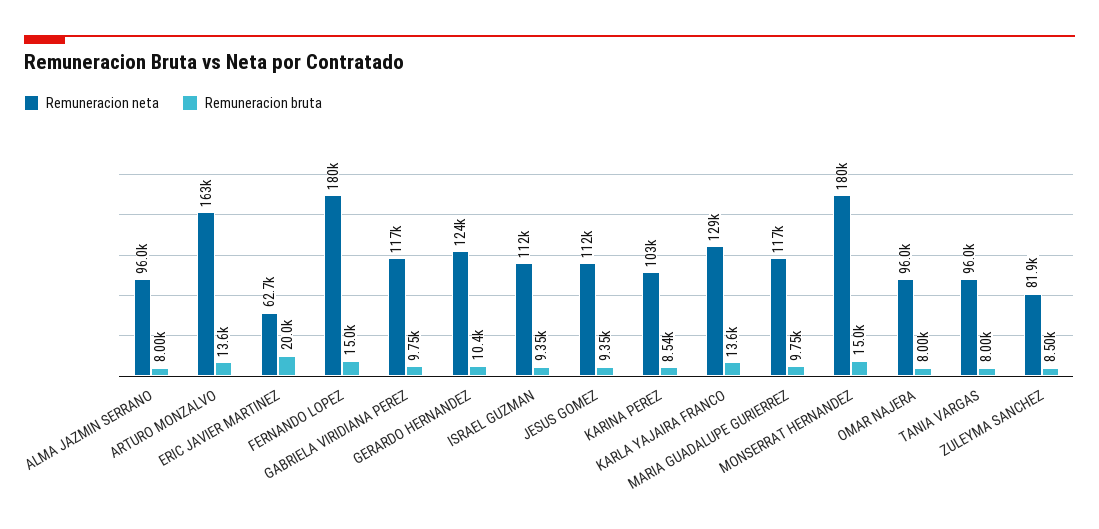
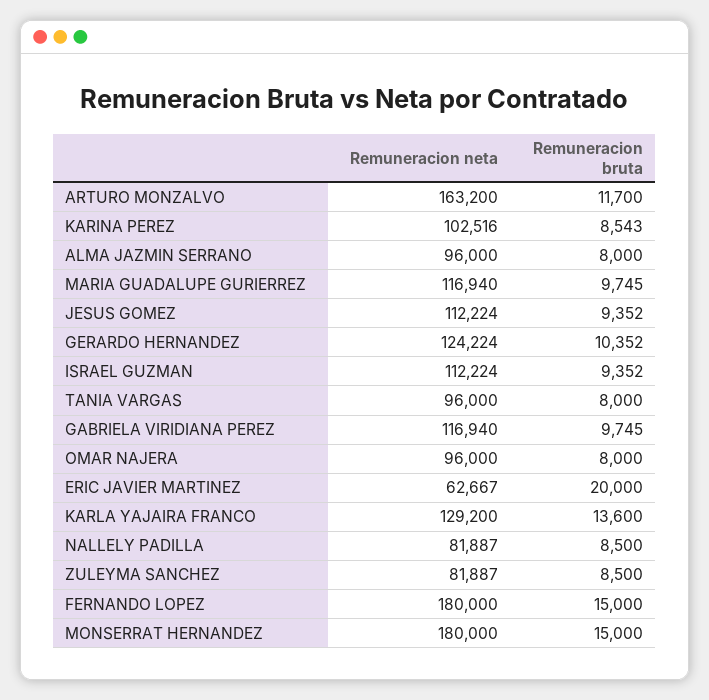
  {
    "Remuneracion neta": {
      "ALMA JAZMIN SERRANO": 96000,
      "ARTURO MONZALVO": 163200,
      "ERIC JAVIER MARTINEZ": 62667,
      "FERNANDO LOPEZ": 180000,
      "GABRIELA VIRIDIANA PEREZ": 116940,
      "GERARDO HERNANDEZ": 124224,
      "ISRAEL GUZMAN": 112224,
      "JESUS GOMEZ": 112224,
      "KARINA PEREZ": 102516,
      "KARLA YAJAIRA FRANCO": 129200,
      "MARIA GUADALUPE GURIERREZ": 116940,
      "MONSERRAT HERNANDEZ": 180000,
      "OMAR NAJERA": 96000,
      "TANIA VARGAS": 96000,
-     "ZULEYMA SANCHEZ": 81887
+     "ZULEYMA SANCHEZ": 81887,
+     "NALLELY PADILLA": 81887
    },
    "Remuneracion bruta": {
      "ALMA JAZMIN SERRANO": 8000,
-     "ARTURO MONZALVO": 13600,
+     "ARTURO MONZALVO": 11700,
      "ERIC JAVIER MARTINEZ": 20000,
      "FERNANDO LOPEZ": 15000,
      "GABRIELA VIRIDIANA PEREZ": 9745,
      "GERARDO HERNANDEZ": 10352,
      "ISRAEL GUZMAN": 9352,
      "JESUS GOMEZ": 9352,
      "KARINA PEREZ": 8543,
      "KARLA YAJAIRA FRANCO": 13600,
      "MARIA GUADALUPE GURIERREZ": 9745,
      "MONSERRAT HERNANDEZ": 15000,
      "OMAR NAJERA": 8000,
      "TANIA VARGAS": 8000,
-     "ZULEYMA SANCHEZ": 8500
+     "ZULEYMA SANCHEZ": 8500,
+     "NALLELY PADILLA": 8500
    }
  }

